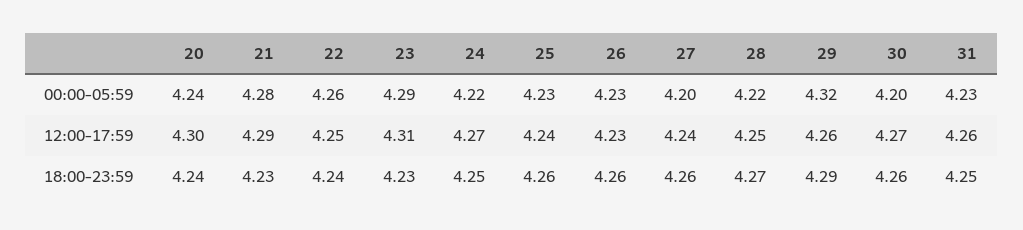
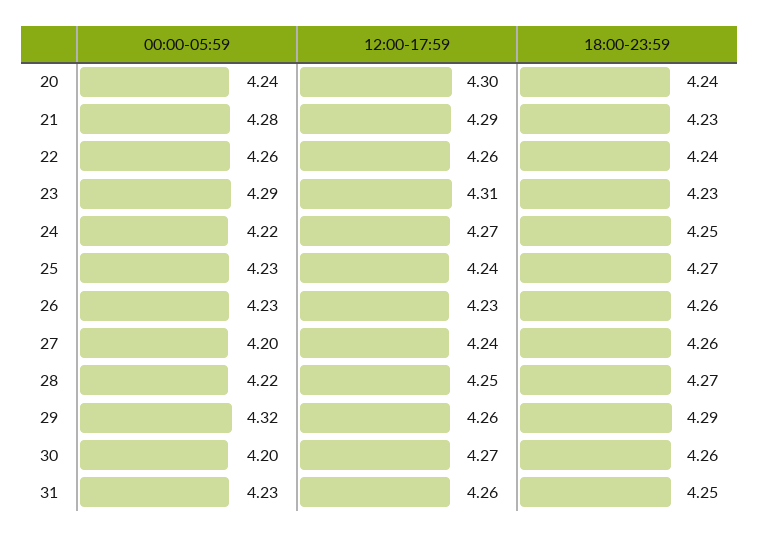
  {
    "20": {
      "00:00-05:59": 4.24,
      "12:00-17:59": 4.3,
      "18:00-23:59": 4.24
    },
    "21": {
      "00:00-05:59": 4.28,
      "12:00-17:59": 4.29,
      "18:00-23:59": 4.23
    },
    "22": {
      "00:00-05:59": 4.26,
-     "12:00-17:59": 4.25,
+     "12:00-17:59": 4.26,
      "18:00-23:59": 4.24
    },
    "23": {
      "00:00-05:59": 4.29,
      "12:00-17:59": 4.31,
      "18:00-23:59": 4.23
    },
    "24": {
      "00:00-05:59": 4.22,
      "12:00-17:59": 4.27,
      "18:00-23:59": 4.25
    },
    "25": {
      "00:00-05:59": 4.23,
      "12:00-17:59": 4.24,
-     "18:00-23:59": 4.26
+     "18:00-23:59": 4.27
    },
    "26": {
      "00:00-05:59": 4.23,
      "12:00-17:59": 4.23,
      "18:00-23:59": 4.26
    },
    "27": {
      "00:00-05:59": 4.2,
      "12:00-17:59": 4.24,
      "18:00-23:59": 4.26
    },
    "28": {
      "00:00-05:59": 4.22,
      "12:00-17:59": 4.25,
      "18:00-23:59": 4.27
    },
    "29": {
      "00:00-05:59": 4.32,
      "12:00-17:59": 4.26,
      "18:00-23:59": 4.29
    },
    "30": {
      "00:00-05:59": 4.2,
      "12:00-17:59": 4.27,
      "18:00-23:59": 4.26
    },
    "31": {
      "00:00-05:59": 4.23,
      "12:00-17:59": 4.26,
      "18:00-23:59": 4.25
    }
  }

